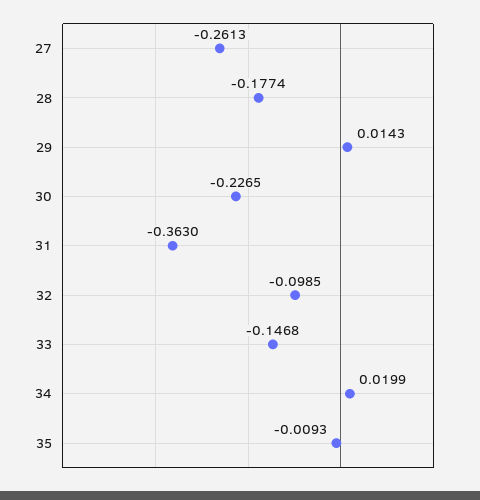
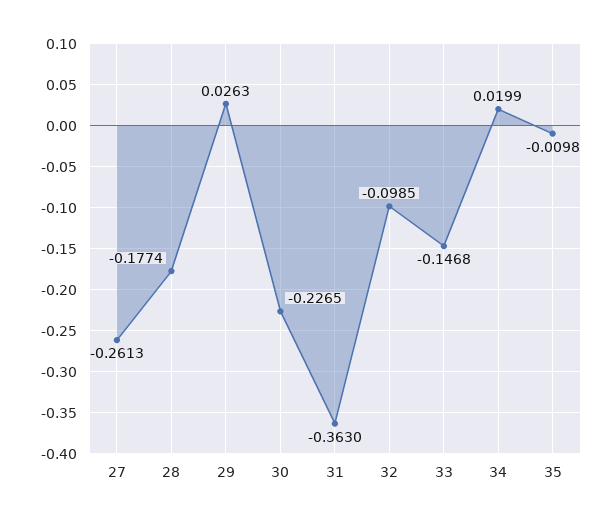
  {
    "27": -0.2613,
    "28": -0.1774,
-   "29": 0.0143,
+   "29": 0.0263,
    "30": -0.2265,
    "31": -0.363,
    "32": -0.0985,
    "33": -0.1468,
    "34": 0.0199,
-   "35": -0.0093
+   "35": -0.0098
  }

